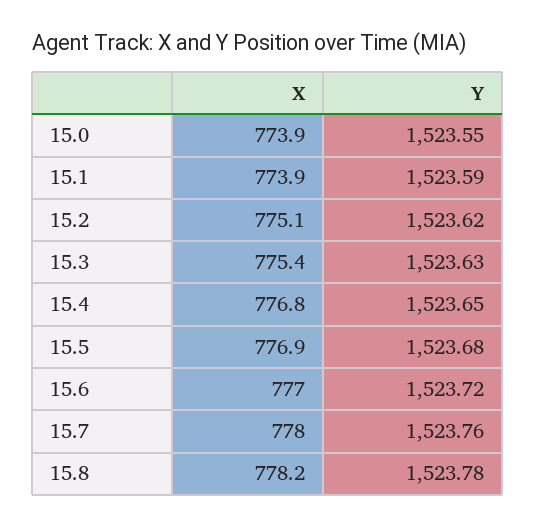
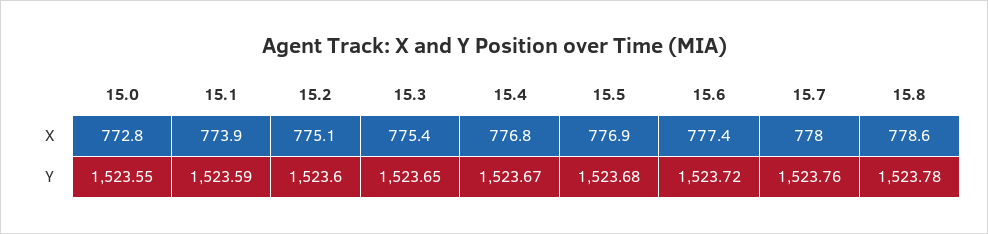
  {
    "X": {
-     "15.0": 773.9,
+     "15.0": 772.8,
      "15.1": 773.9,
      "15.2": 775.1,
      "15.3": 775.4,
      "15.4": 776.8,
      "15.5": 776.9,
-     "15.6": 777,
+     "15.6": 777.4,
      "15.7": 778,
-     "15.8": 778.2
+     "15.8": 778.6
    },
    "Y": {
      "15.0": 1523.55,
      "15.1": 1523.59,
-     "15.2": 1523.62,
+     "15.2": 1523.6,
-     "15.3": 1523.63,
+     "15.3": 1523.65,
-     "15.4": 1523.65,
+     "15.4": 1523.67,
      "15.5": 1523.68,
      "15.6": 1523.72,
      "15.7": 1523.76,
      "15.8": 1523.78
    }
  }

